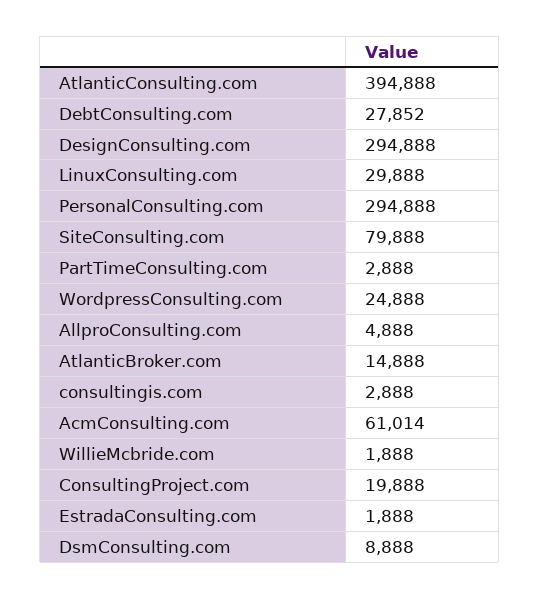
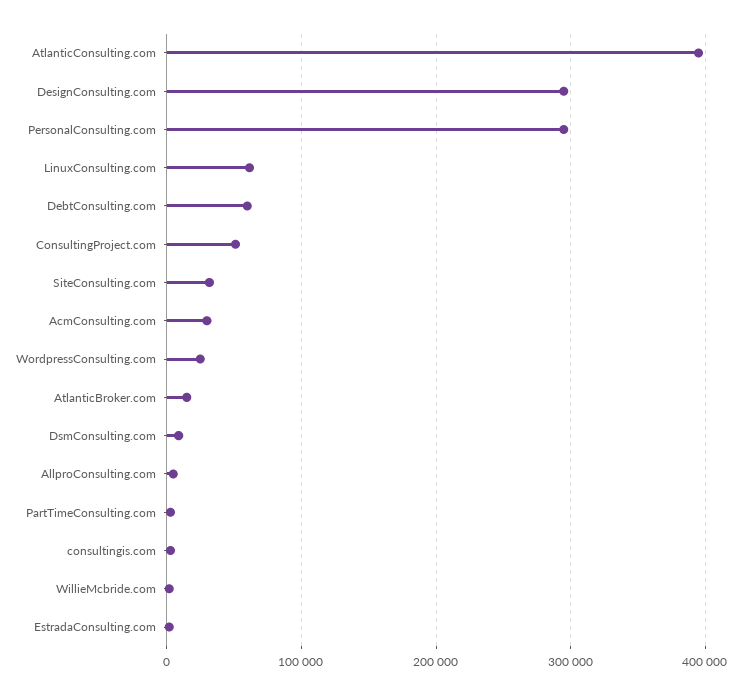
  {
    "AtlanticConsulting.com": 394888,
-   "DebtConsulting.com": 27852,
+   "DebtConsulting.com": 60000,
    "DesignConsulting.com": 294888,
-   "LinuxConsulting.com": 29888,
+   "LinuxConsulting.com": 60000,
    "PersonalConsulting.com": 294888,
-   "SiteConsulting.com": 79888,
+   "SiteConsulting.com": 30000,
    "PartTimeConsulting.com": 2888,
    "WordpressConsulting.com": 24888,
    "AllproConsulting.com": 4888,
    "AtlanticBroker.com": 14888,
    "consultingis.com": 2888,
-   "AcmConsulting.com": 61014,
+   "AcmConsulting.com": 30000,
    "WillieMcbride.com": 1888,
-   "ConsultingProject.com": 19888,
+   "ConsultingProject.com": 50000,
    "EstradaConsulting.com": 1888,
    "DsmConsulting.com": 8888
  }

